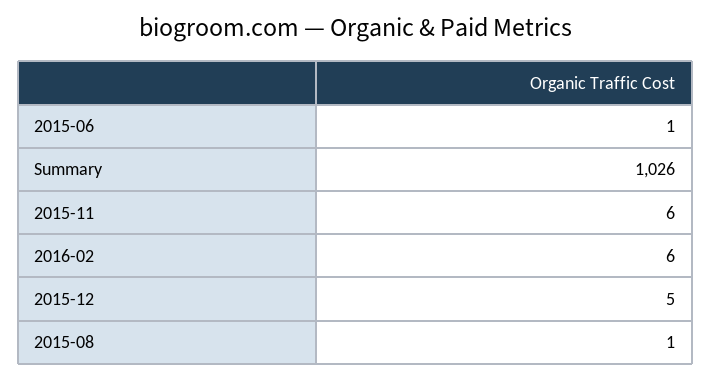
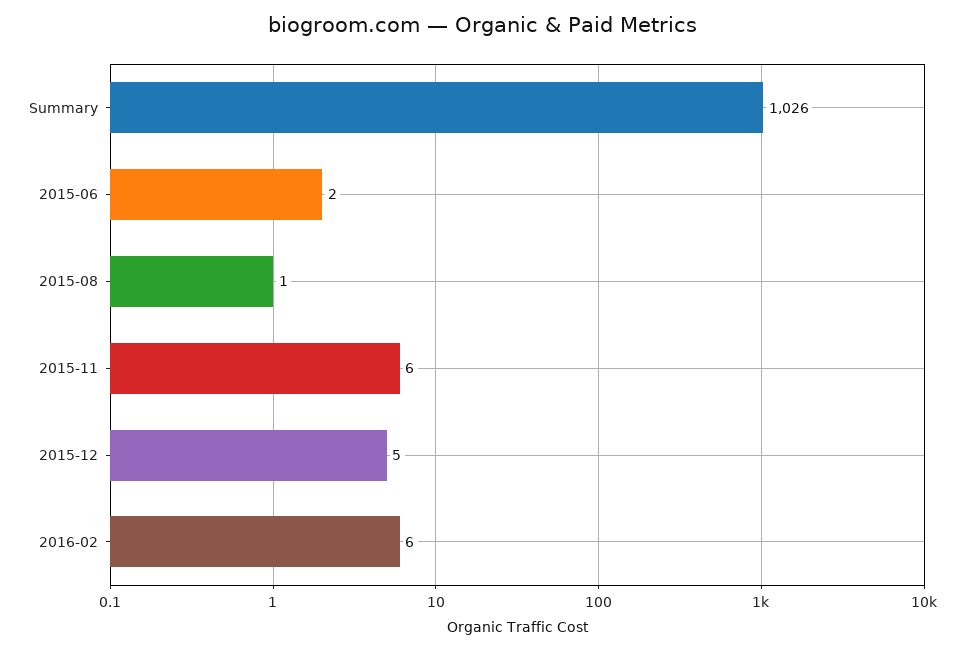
  {
-   "2015-06": 1,
+   "2015-06": 2,
    "Summary": 1026,
    "2015-11": 6,
    "2016-02": 6,
    "2015-12": 5,
    "2015-08": 1
  }

